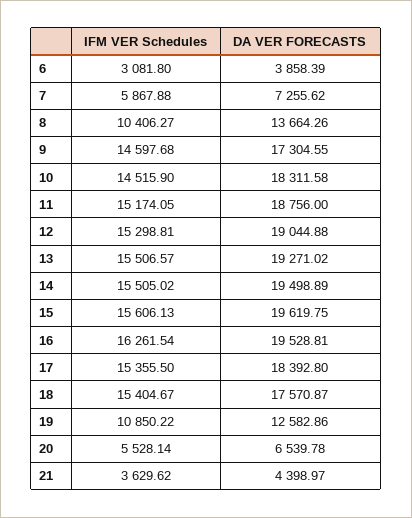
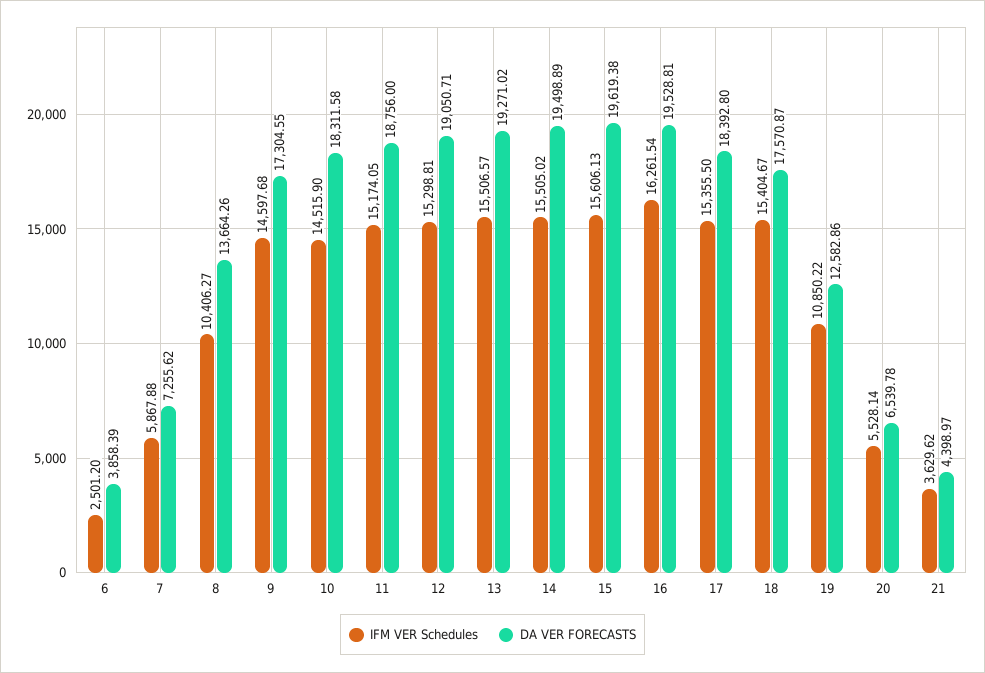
  {
    "IFM VER Schedules": {
-     "6": 3081.8,
+     "6": 2501.2,
      "7": 5867.88,
      "8": 10406.27,
      "9": 14597.68,
      "10": 14515.9,
      "11": 15174.05,
      "12": 15298.81,
      "13": 15506.57,
      "14": 15505.02,
      "15": 15606.13,
      "16": 16261.54,
      "17": 15355.5,
      "18": 15404.67,
      "19": 10850.22,
      "20": 5528.14,
      "21": 3629.62
    },
    "DA VER FORECASTS": {
      "6": 3858.39,
      "7": 7255.62,
      "8": 13664.26,
      "9": 17304.55,
      "10": 18311.58,
      "11": 18756,
-     "12": 19044.88,
+     "12": 19050.71,
      "13": 19271.02,
      "14": 19498.89,
-     "15": 19619.75,
+     "15": 19619.38,
      "16": 19528.81,
      "17": 18392.8,
      "18": 17570.87,
      "19": 12582.86,
      "20": 6539.78,
      "21": 4398.97
    }
  }

